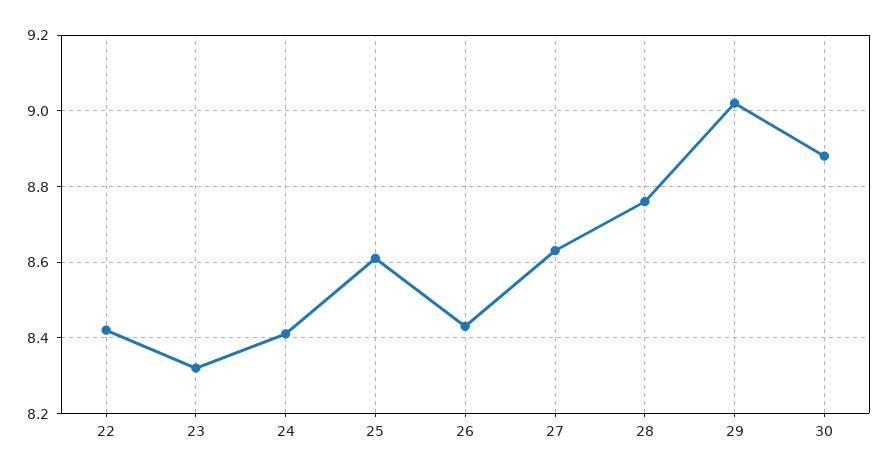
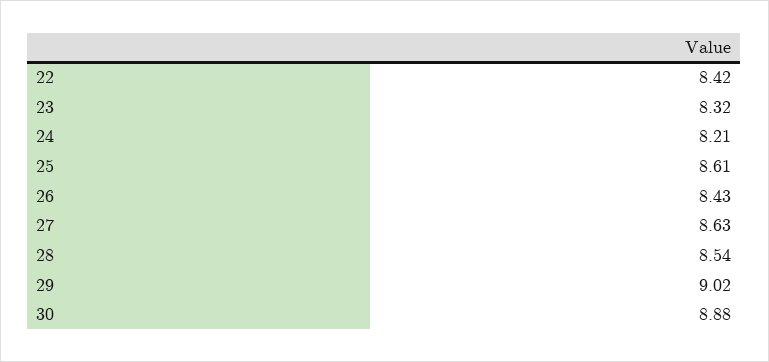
  {
    "22": 8.42,
    "23": 8.32,
-   "24": 8.4,
+   "24": 8.21,
    "25": 8.61,
    "26": 8.43,
    "27": 8.63,
-   "28": 8.75,
+   "28": 8.54,
    "29": 9.02,
    "30": 8.88
  }

